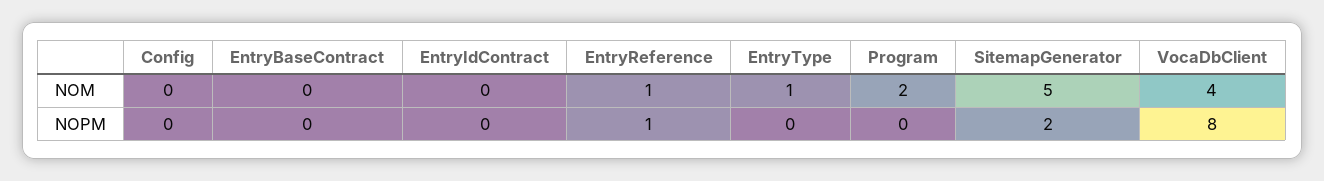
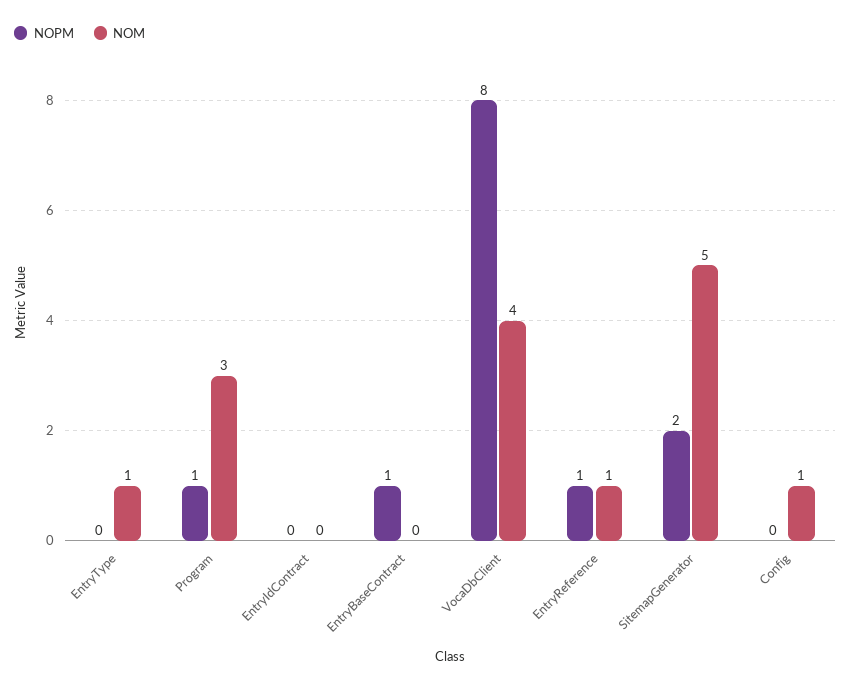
  {
    "NOM": {
-     "Config": 0,
+     "Config": 1,
      "EntryBaseContract": 0,
      "EntryIdContract": 0,
      "EntryReference": 1,
      "EntryType": 1,
-     "Program": 2,
+     "Program": 3,
      "SitemapGenerator": 5,
      "VocaDbClient": 4
    },
    "NOPM": {
      "Config": 0,
-     "EntryBaseContract": 0,
+     "EntryBaseContract": 1,
      "EntryIdContract": 0,
      "EntryReference": 1,
      "EntryType": 0,
-     "Program": 0,
+     "Program": 1,
      "SitemapGenerator": 2,
      "VocaDbClient": 8
    }
  }

